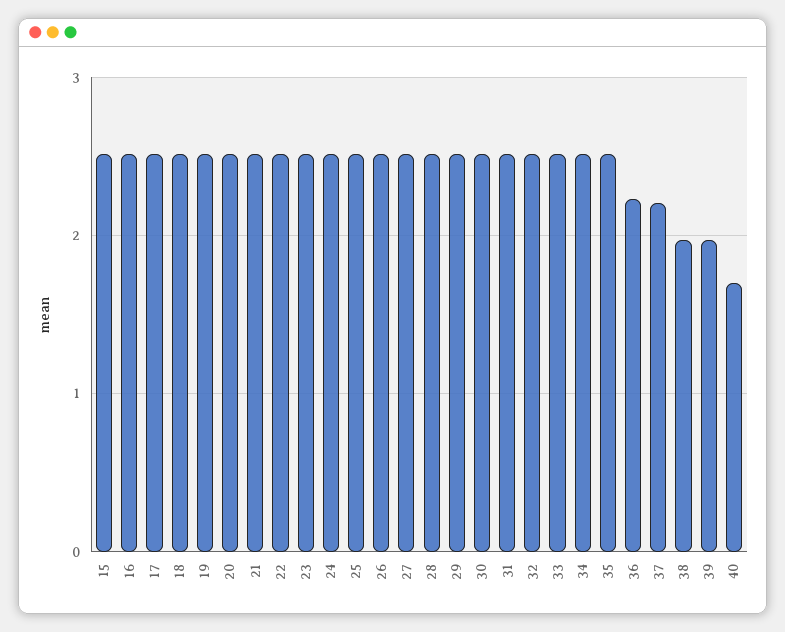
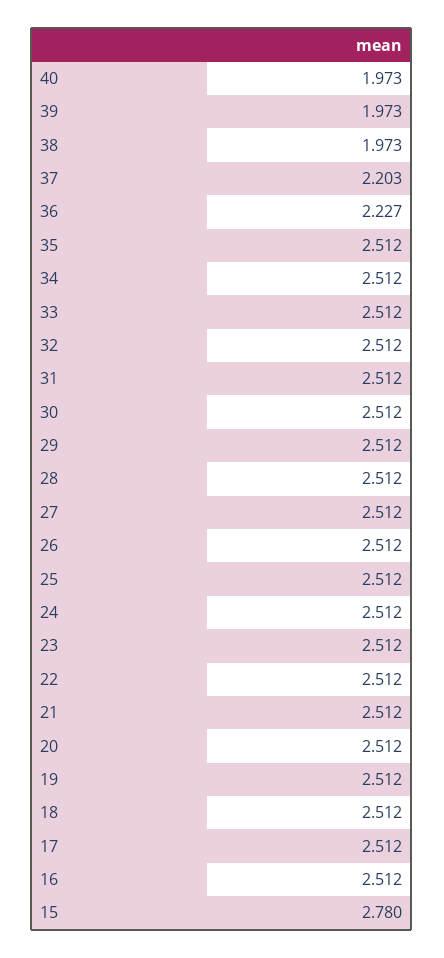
  {
-   "15": 2.5,
+   "15": 2.78,
    "16": 2.512,
    "17": 2.512,
    "18": 2.512,
    "19": 2.512,
    "20": 2.512,
    "21": 2.512,
    "22": 2.512,
    "23": 2.512,
    "24": 2.512,
    "25": 2.512,
    "26": 2.512,
    "27": 2.512,
    "28": 2.512,
    "29": 2.512,
    "30": 2.512,
    "31": 2.512,
    "32": 2.512,
    "33": 2.512,
    "34": 2.512,
    "35": 2.512,
    "36": 2.227,
    "37": 2.203,
    "38": 1.973,
    "39": 1.973,
-   "40": 1.7
+   "40": 1.973
  }

